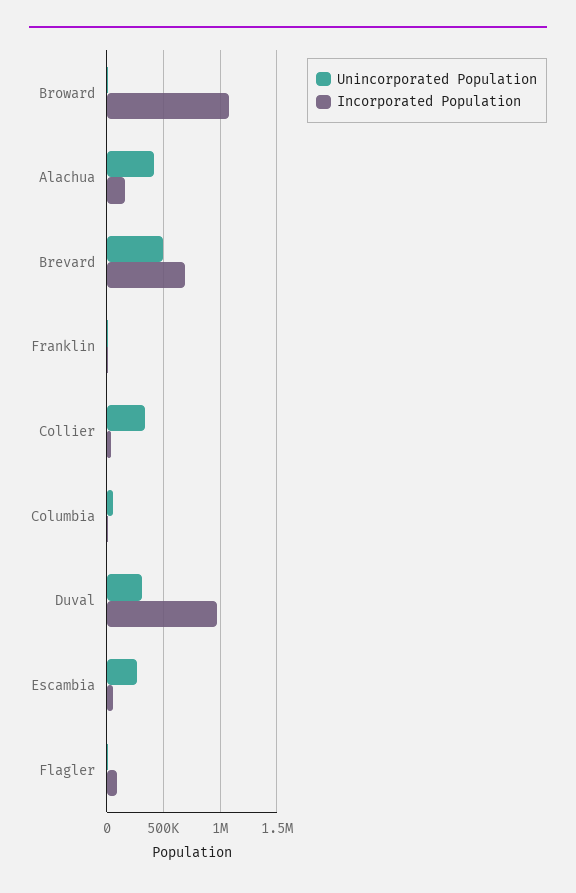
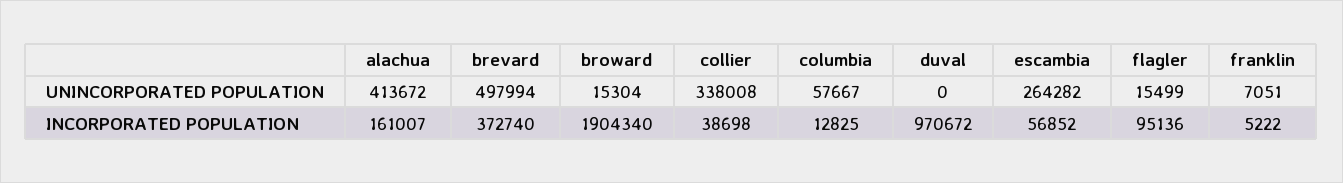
  {
    "Unincorporated Population": {
      "Broward": 15304,
      "Alachua": 413672,
      "Brevard": 497994,
      "Franklin": 7051,
      "Collier": 338008,
      "Columbia": 57667,
-     "Duval": 300000,
+     "Duval": 0,
      "Escambia": 264282,
      "Flagler": 15499
    },
    "Incorporated Population": {
-     "Broward": 1100000,
+     "Broward": 1904340,
      "Alachua": 161007,
-     "Brevard": 700000,
+     "Brevard": 372740,
      "Franklin": 5222,
      "Collier": 38698,
      "Columbia": 12825,
      "Duval": 970672,
      "Escambia": 56852,
      "Flagler": 95136
    }
  }

